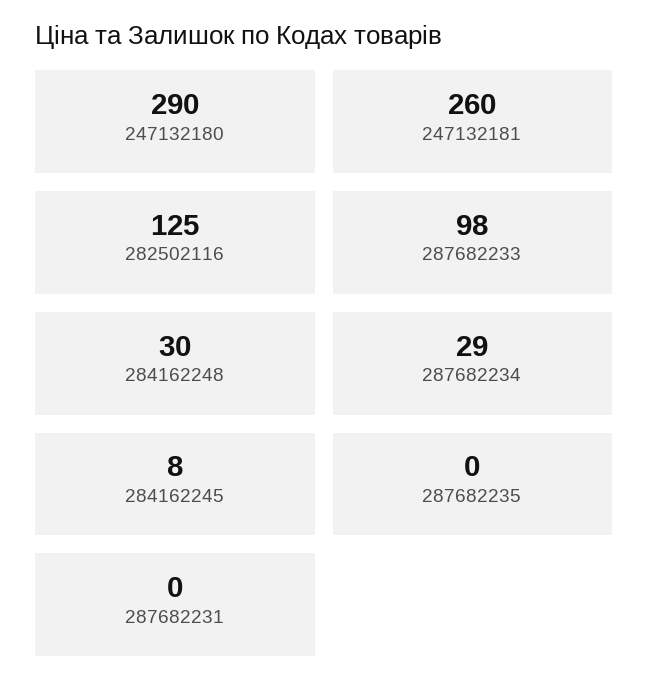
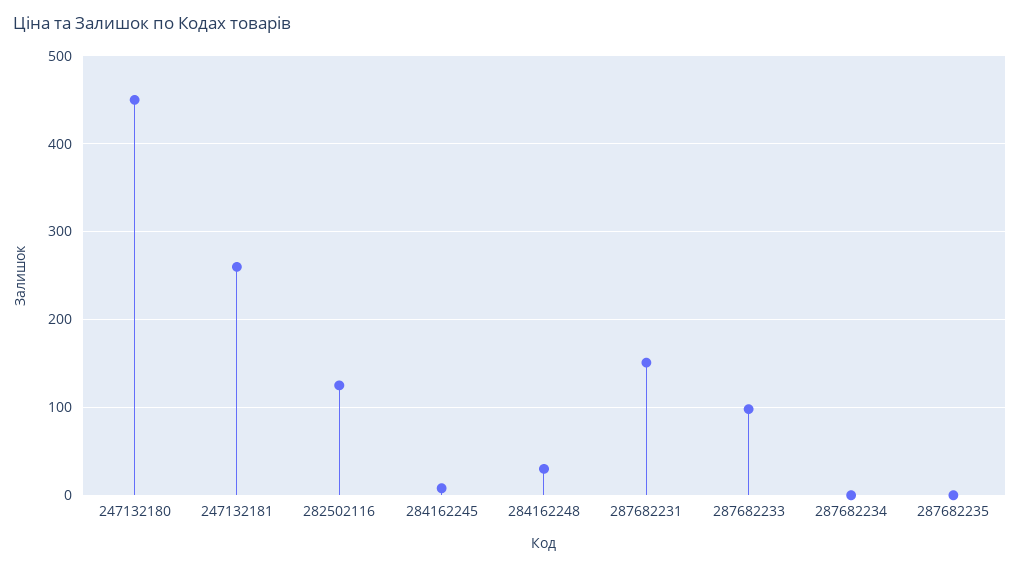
  {
-   "247132180": 290,
+   "247132180": 450,
    "247132181": 260,
    "282502116": 125,
    "287682233": 98,
    "284162248": 30,
-   "287682234": 29,
+   "287682234": 0,
    "284162245": 8,
    "287682235": 0,
-   "287682231": 0
+   "287682231": 150
  }

